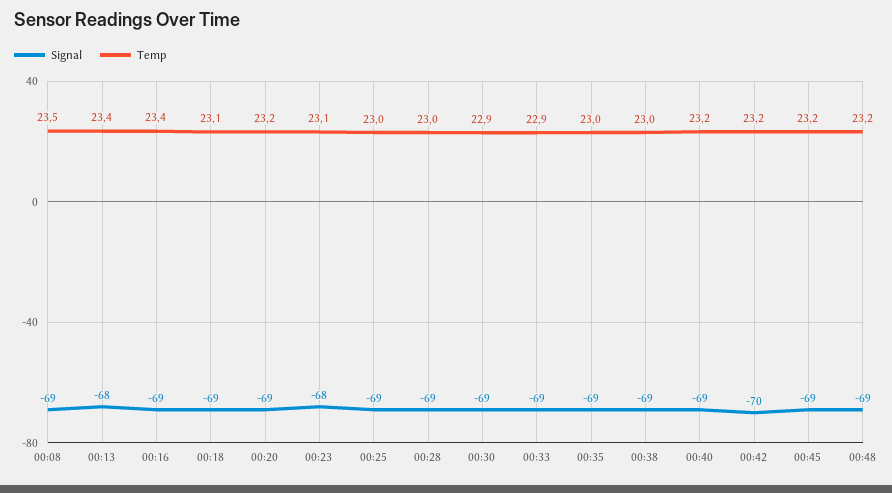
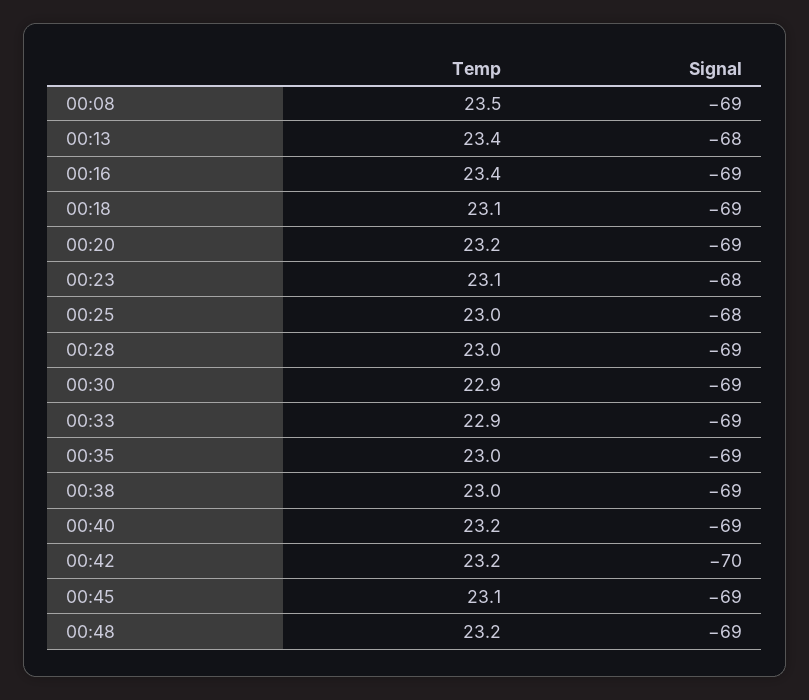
  {
    "Signal": {
      "00:08": -69,
      "00:13": -68,
      "00:16": -69,
      "00:18": -69,
      "00:20": -69,
      "00:23": -68,
-     "00:25": -69,
+     "00:25": -68,
      "00:28": -69,
      "00:30": -69,
      "00:33": -69,
      "00:35": -69,
      "00:38": -69,
      "00:40": -69,
      "00:42": -70,
      "00:45": -69,
      "00:48": -69
    },
    "Temp": {
      "00:08": 23.5,
      "00:13": 23.4,
      "00:16": 23.4,
      "00:18": 23.1,
      "00:20": 23.2,
      "00:23": 23.1,
      "00:25": 23,
      "00:28": 23,
      "00:30": 22.9,
      "00:33": 22.9,
      "00:35": 23,
      "00:38": 23,
      "00:40": 23.2,
      "00:42": 23.2,
-     "00:45": 23.2,
+     "00:45": 23.1,
      "00:48": 23.2
    }
  }

